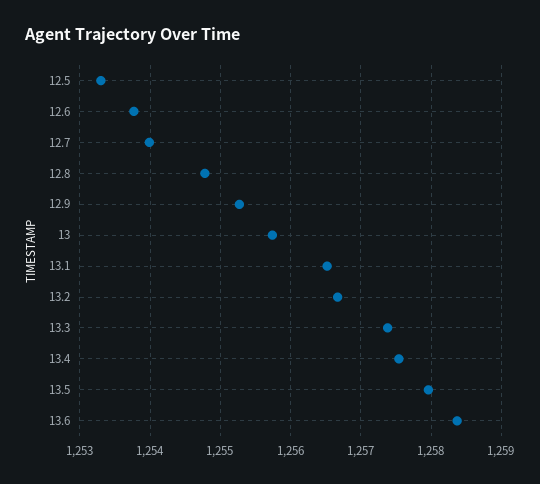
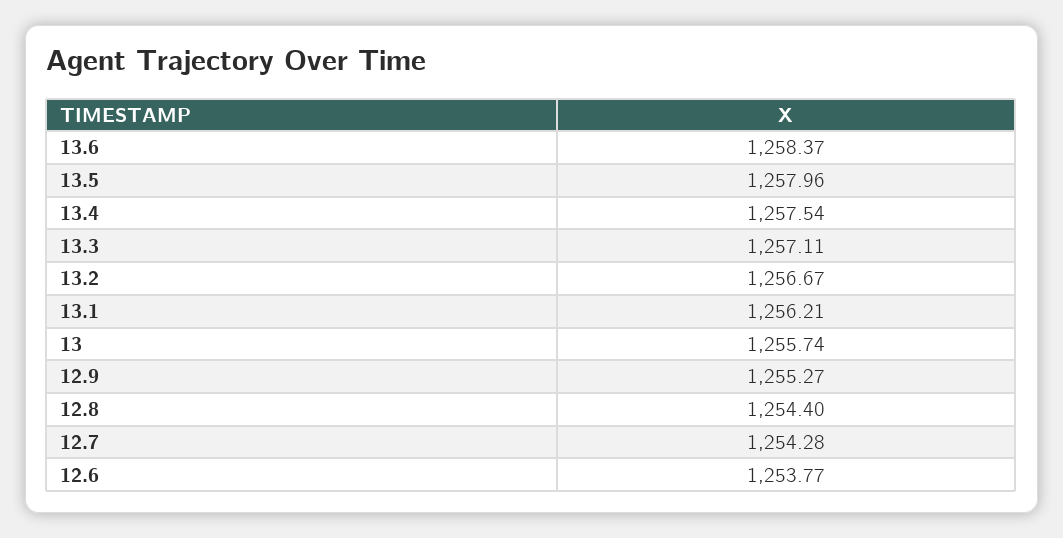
  {
-   "12.5": 1253.3,
    "12.6": 1253.77,
-   "12.7": 1254,
+   "12.7": 1254.28,
-   "12.8": 1254.8,
+   "12.8": 1254.4,
    "12.9": 1255.27,
    "13": 1255.74,
-   "13.1": 1256.5,
+   "13.1": 1256.21,
    "13.2": 1256.67,
-   "13.3": 1257.4,
+   "13.3": 1257.11,
    "13.4": 1257.54,
    "13.5": 1257.96,
    "13.6": 1258.37
  }

